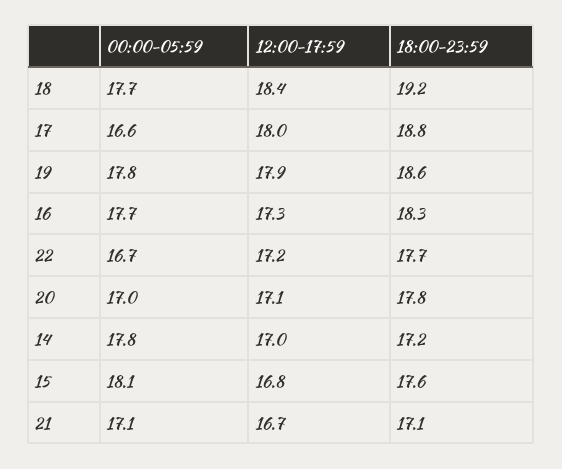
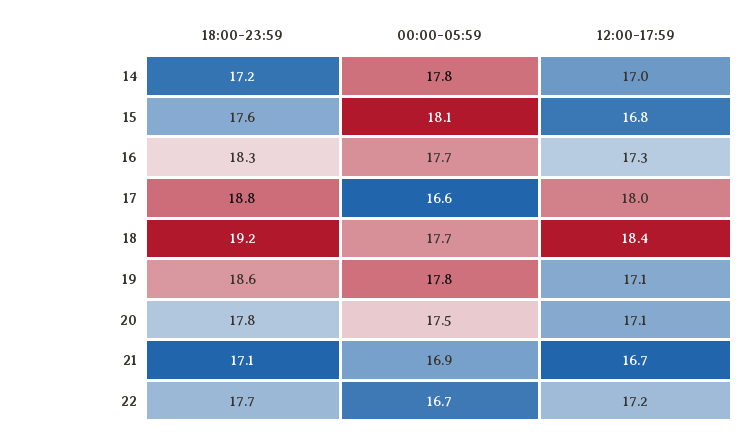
  {
    "00:00-05:59": {
      "18": 17.7,
      "17": 16.6,
      "19": 17.8,
      "16": 17.7,
      "22": 16.7,
-     "20": 17,
+     "20": 17.5,
      "14": 17.8,
      "15": 18.1,
-     "21": 17.1
+     "21": 16.9
    },
    "12:00-17:59": {
      "18": 18.4,
      "17": 18,
-     "19": 17.9,
+     "19": 17.1,
      "16": 17.3,
      "22": 17.2,
      "20": 17.1,
      "14": 17,
      "15": 16.8,
      "21": 16.7
    },
    "18:00-23:59": {
      "18": 19.2,
      "17": 18.8,
      "19": 18.6,
      "16": 18.3,
      "22": 17.7,
      "20": 17.8,
      "14": 17.2,
      "15": 17.6,
      "21": 17.1
    }
  }

